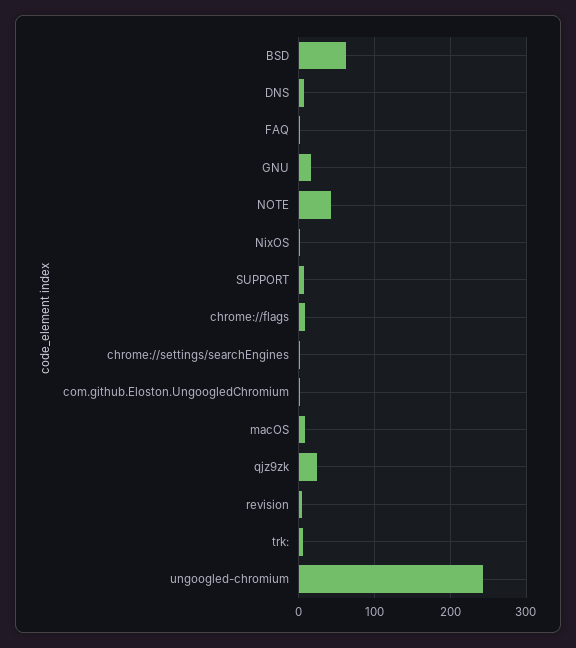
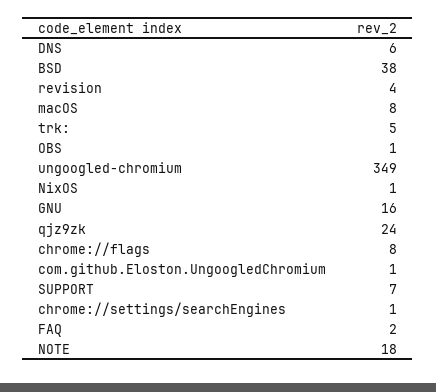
  {
-   "BSD": 60,
+   "BSD": 38,
    "DNS": 6,
    "FAQ": 2,
    "GNU": 16,
-   "NOTE": 40,
+   "NOTE": 18,
    "NixOS": 1,
    "SUPPORT": 7,
    "chrome://flags": 8,
    "chrome://settings/searchEngines": 1,
    "com.github.Eloston.UngoogledChromium": 1,
    "macOS": 8,
    "qjz9zk": 24,
    "revision": 4,
    "trk:": 5,
-   "ungoogled-chromium": 240
+   "ungoogled-chromium": 349,
+   "OBS": 1
  }

